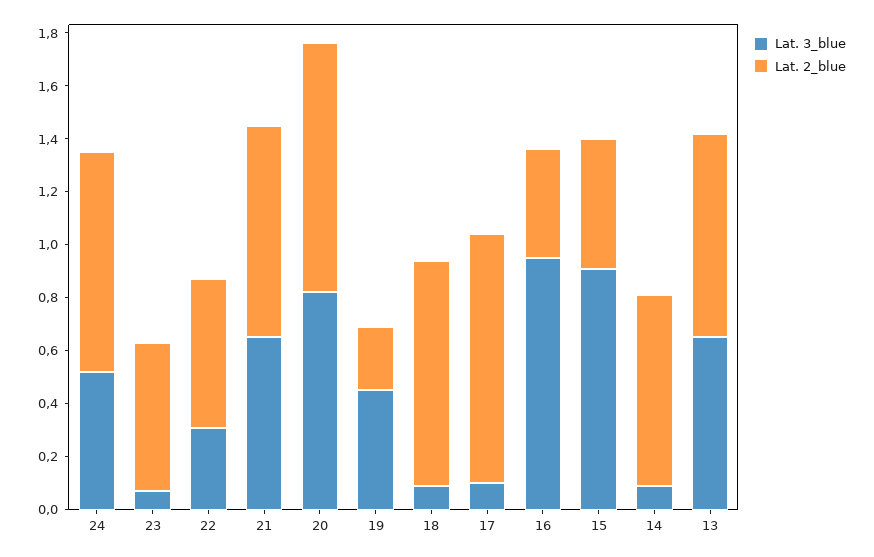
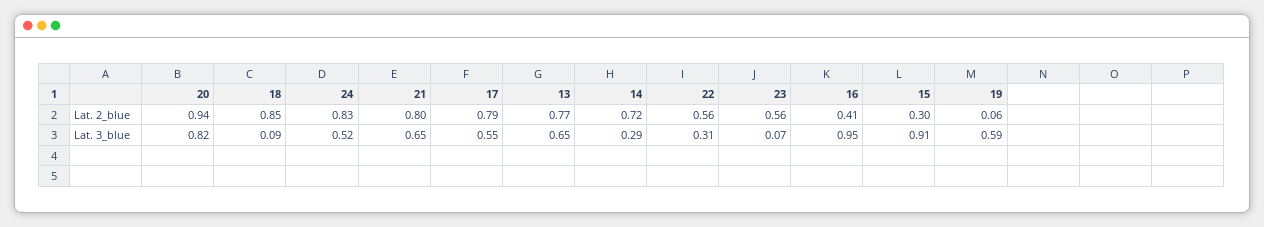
  {
    "Lat. 3_blue": {
      "24": 0.52,
      "23": 0.07,
      "22": 0.31,
      "21": 0.65,
      "20": 0.82,
-     "19": 0.45,
+     "19": 0.59,
      "18": 0.09,
-     "17": 0.1,
+     "17": 0.55,
      "16": 0.95,
      "15": 0.91,
-     "14": 0.1,
+     "14": 0.29,
      "13": 0.65
    },
    "Lat. 2_blue": {
      "24": 0.83,
      "23": 0.56,
      "22": 0.56,
      "21": 0.8,
      "20": 0.94,
-     "19": 0.25,
+     "19": 0.06,
      "18": 0.85,
-     "17": 0.95,
+     "17": 0.79,
      "16": 0.41,
-     "15": 0.5,
+     "15": 0.3,
      "14": 0.72,
      "13": 0.77
    }
  }

